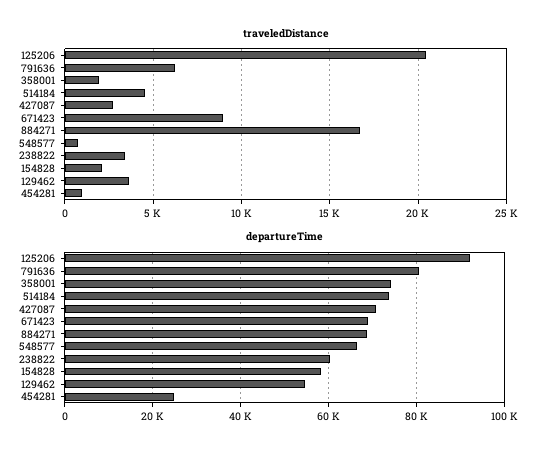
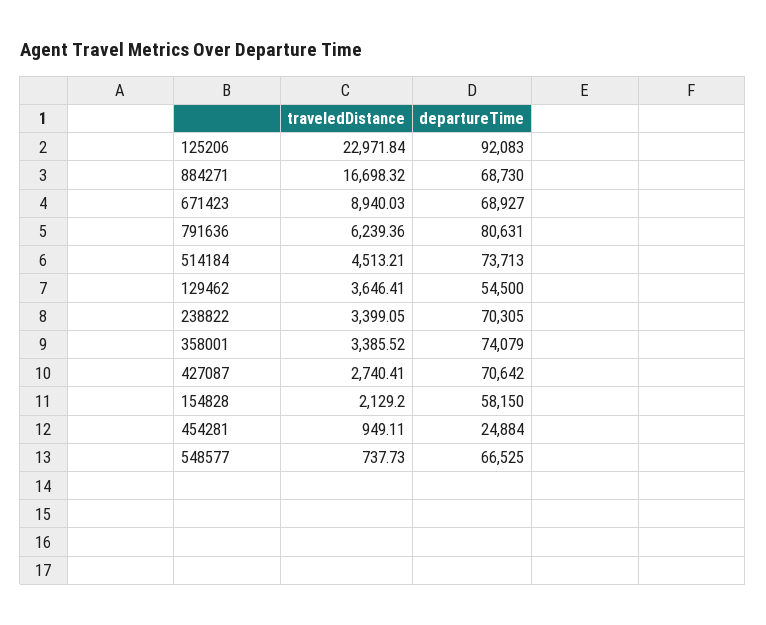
  {
    "traveledDistance": {
-     "125206": 20500,
+     "125206": 22971.84,
      "791636": 6239.36,
-     "358001": 2000,
+     "358001": 3385.52,
      "514184": 4513.21,
      "427087": 2740.41,
      "671423": 8940.03,
      "884271": 16698.32,
      "548577": 737.73,
      "238822": 3399.05,
      "154828": 2129.2,
      "129462": 3646.41,
      "454281": 949.11
    },
    "departureTime": {
      "125206": 92083,
      "791636": 80631,
      "358001": 74079,
      "514184": 73713,
      "427087": 70642,
      "671423": 68927,
      "884271": 68730,
      "548577": 66525,
-     "238822": 60000,
+     "238822": 70305,
      "154828": 58150,
      "129462": 54500,
      "454281": 24884
    }
  }

